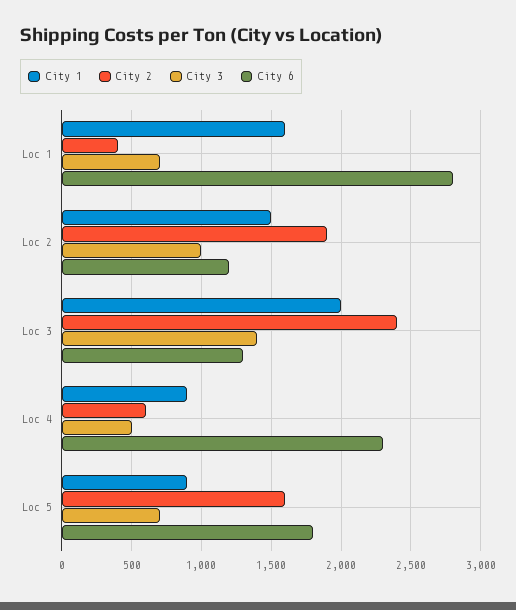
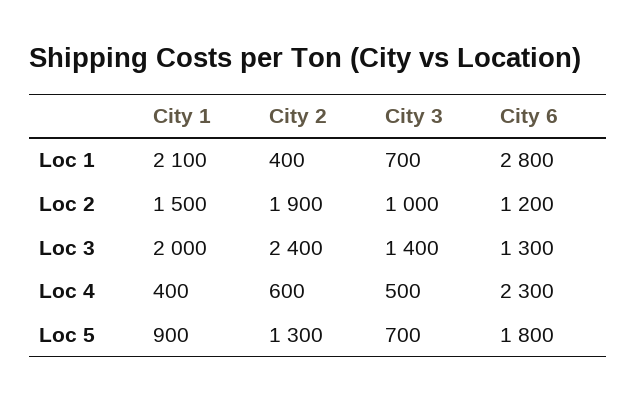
  {
    "City 1": {
-     "Loc 1": 1600,
+     "Loc 1": 2100,
      "Loc 2": 1500,
      "Loc 3": 2000,
-     "Loc 4": 900,
+     "Loc 4": 400,
      "Loc 5": 900
    },
    "City 2": {
      "Loc 1": 400,
      "Loc 2": 1900,
      "Loc 3": 2400,
      "Loc 4": 600,
-     "Loc 5": 1600
+     "Loc 5": 1300
    },
    "City 3": {
      "Loc 1": 700,
      "Loc 2": 1000,
      "Loc 3": 1400,
      "Loc 4": 500,
      "Loc 5": 700
    },
    "City 6": {
      "Loc 1": 2800,
      "Loc 2": 1200,
      "Loc 3": 1300,
      "Loc 4": 2300,
      "Loc 5": 1800
    }
  }

